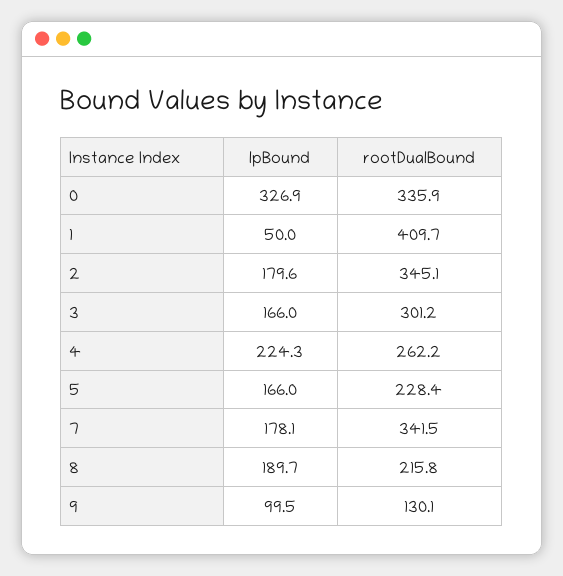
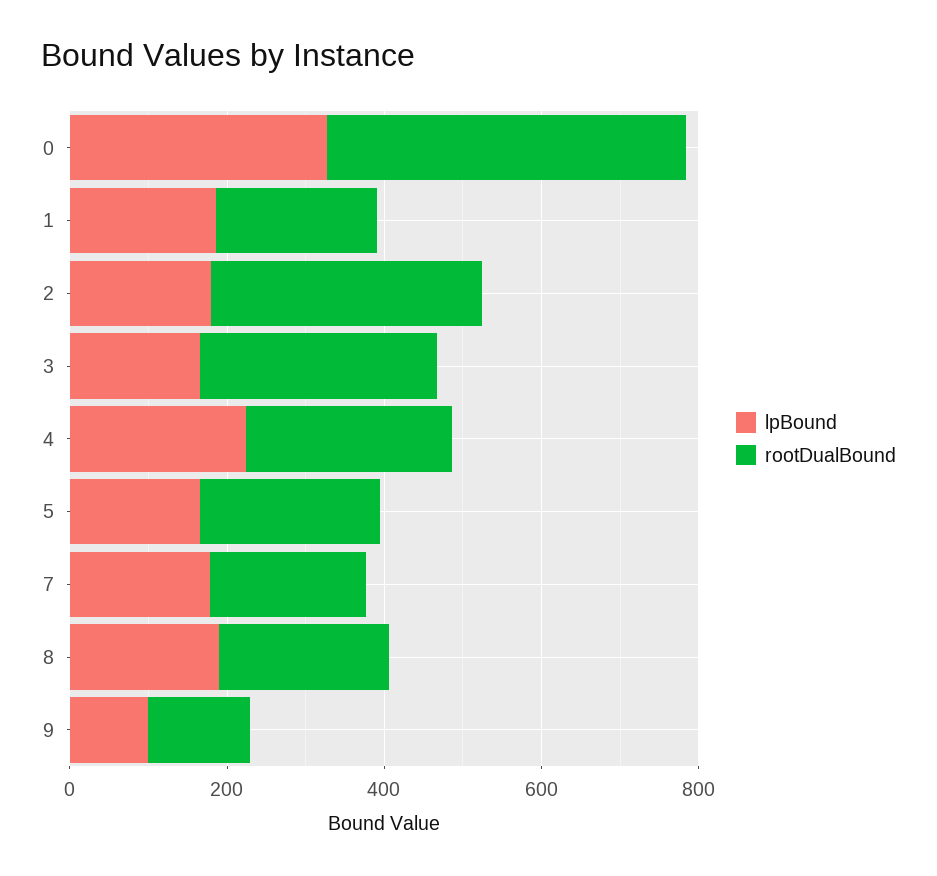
  {
    "lpBound": {
      "0": 326.9,
-     "1": 50,
+     "1": 200,
      "2": 179.6,
      "3": 166,
      "4": 224.3,
      "5": 166,
      "7": 178.1,
      "8": 189.7,
      "9": 99.5
    },
    "rootDualBound": {
-     "0": 335.9,
+     "0": 450,
-     "1": 409.7,
+     "1": 200,
      "2": 345.1,
      "3": 301.2,
      "4": 262.2,
      "5": 228.4,
-     "7": 341.5,
+     "7": 200,
      "8": 215.8,
      "9": 130.1
    }
  }

